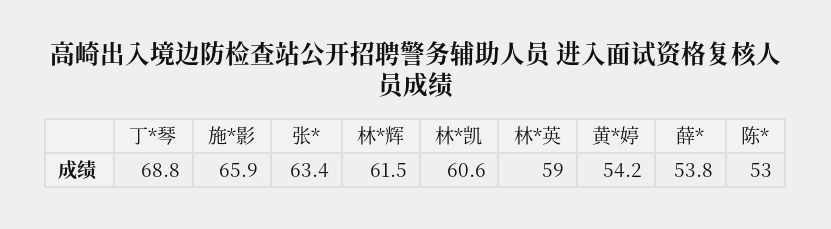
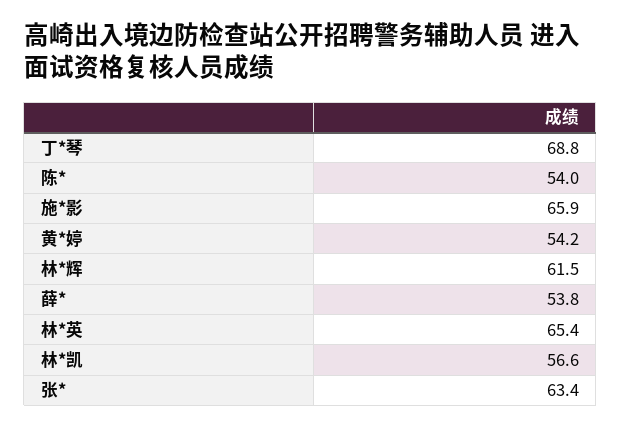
  {
    "丁*琴": 68.8,
    "施*影": 65.9,
    "张*": 63.4,
    "林*辉": 61.5,
-   "林*凯": 60.6,
+   "林*凯": 56.6,
-   "林*英": 59,
+   "林*英": 65.4,
    "黄*婷": 54.2,
    "薛*": 53.8,
-   "陈*": 53
+   "陈*": 54
  }

